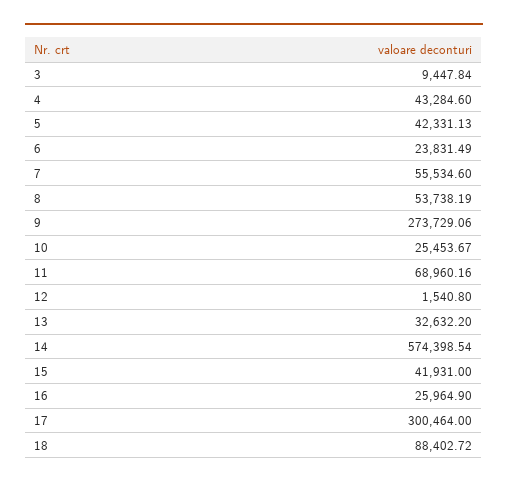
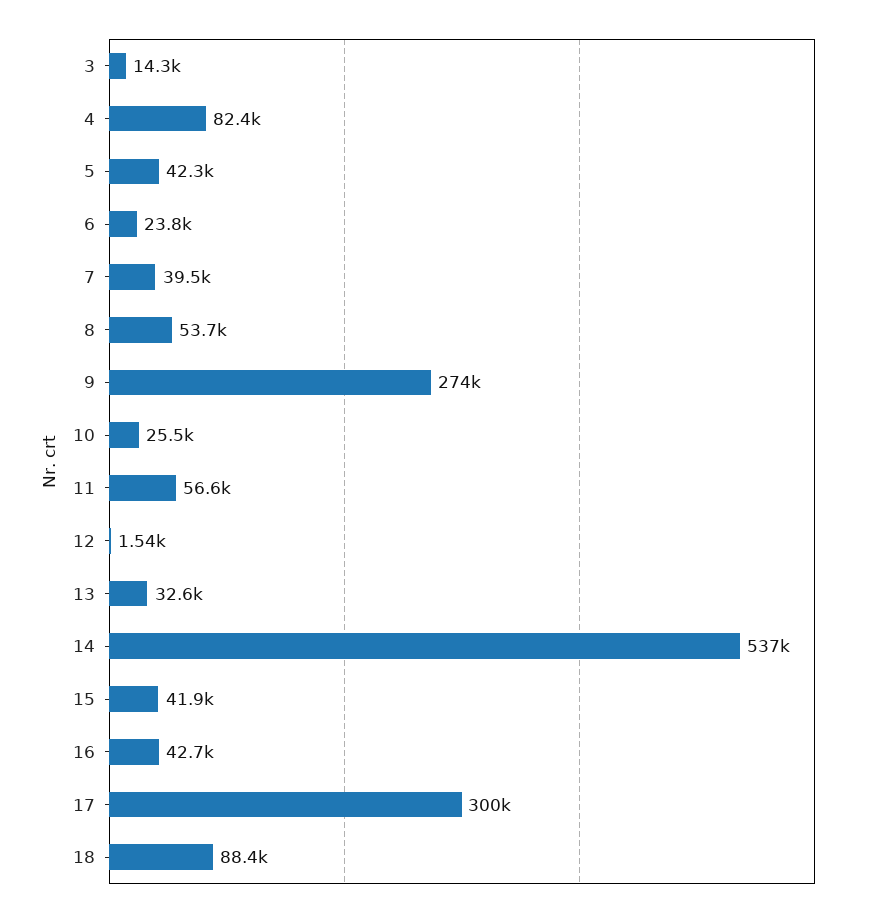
  {
-   "3": 9447.84,
+   "3": 14300,
-   "4": 43284.6,
+   "4": 82400,
    "5": 42331.13,
    "6": 23831.49,
-   "7": 55534.6,
+   "7": 39500,
    "8": 53738.19,
    "9": 273729.06,
    "10": 25453.67,
-   "11": 68960.16,
+   "11": 56600,
    "12": 1540.8,
    "13": 32632.2,
-   "14": 574398.54,
+   "14": 537000,
    "15": 41931,
-   "16": 25964.9,
+   "16": 42700,
    "17": 300464,
    "18": 88402.72
  }

